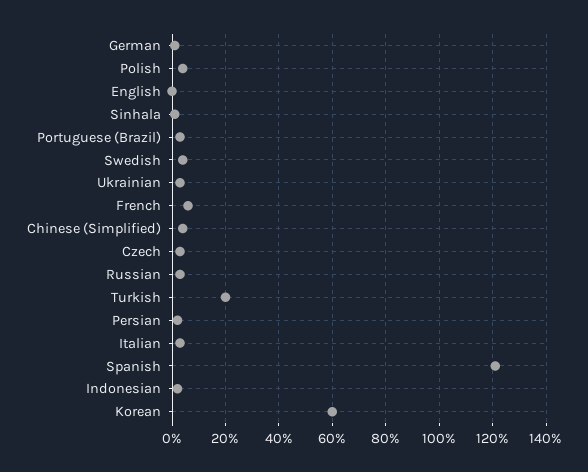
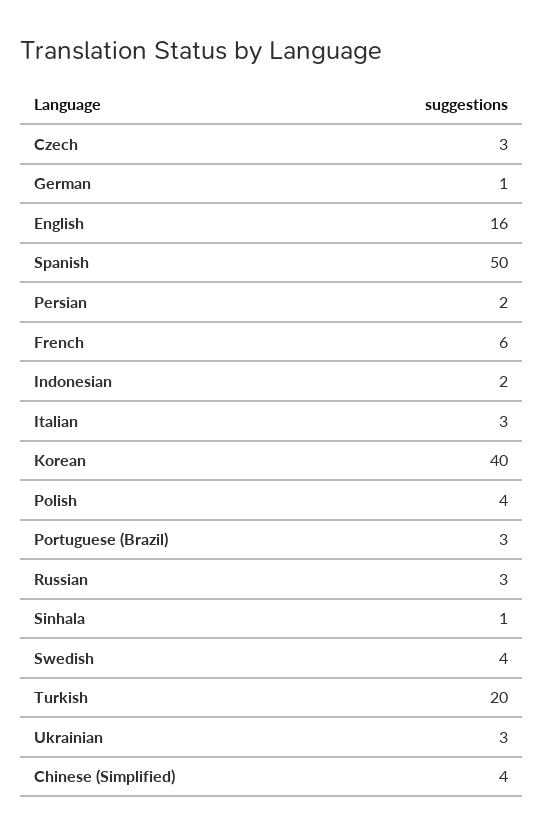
  {
    "German": 1,
    "Polish": 4,
-   "English": 0,
+   "English": 16,
    "Sinhala": 1,
    "Portuguese (Brazil)": 3,
    "Swedish": 4,
    "Ukrainian": 3,
    "French": 6,
    "Chinese (Simplified)": 4,
    "Czech": 3,
    "Russian": 3,
    "Turkish": 20,
    "Persian": 2,
    "Italian": 3,
-   "Spanish": 120,
+   "Spanish": 50,
    "Indonesian": 2,
-   "Korean": 60
+   "Korean": 40
  }

